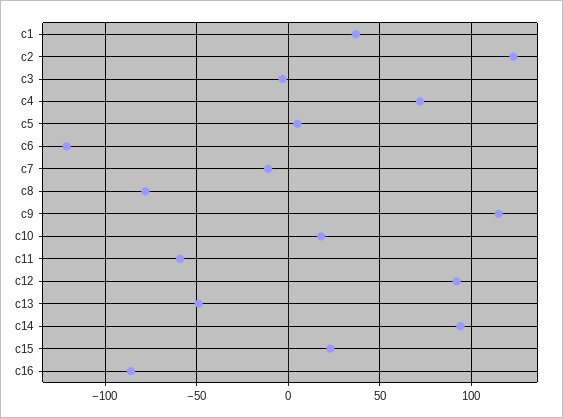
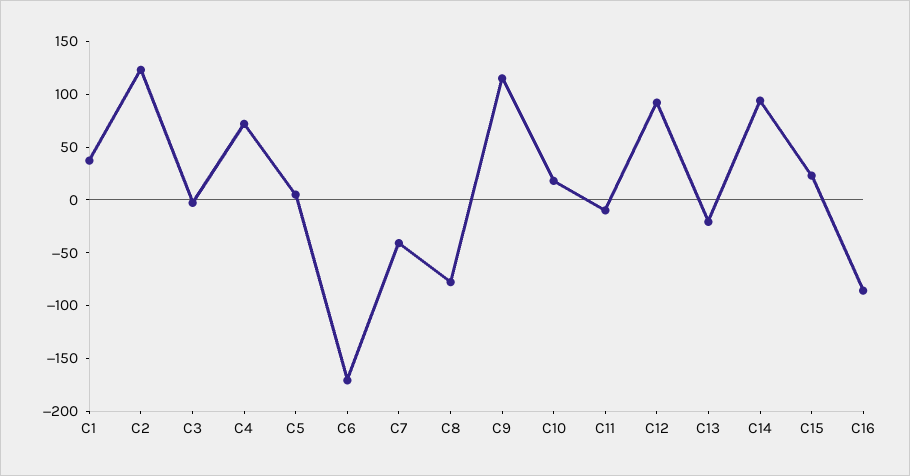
  {
    "c1": 35,
    "c2": 125,
    "c3": -5,
    "c4": 70,
    "c5": 5,
-   "c6": -120,
+   "c6": -170,
-   "c7": -10,
+   "c7": -40,
    "c8": -80,
    "c9": 115,
    "c10": 20,
-   "c11": -60,
+   "c11": -10,
    "c12": 90,
-   "c13": -50,
+   "c13": -20,
    "c14": 95,
    "c15": 25,
    "c16": -85
  }

